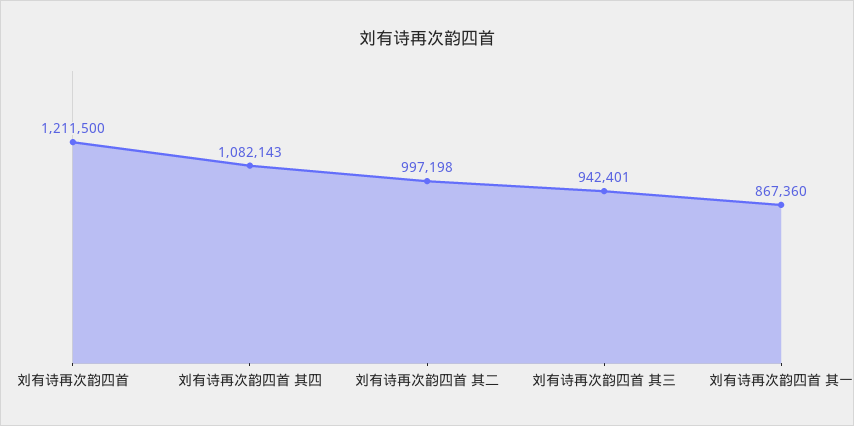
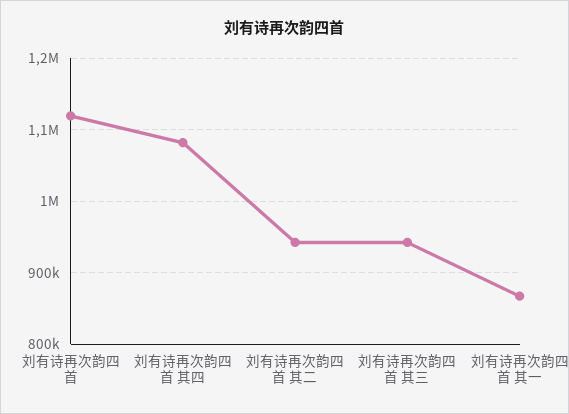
  {
-   "刘有诗再次韵四首": 1211500,
+   "刘有诗再次韵四首": 1120000,
    "刘有诗再次韵四首 其四": 1082143,
-   "刘有诗再次韵四首 其二": 997198,
+   "刘有诗再次韵四首 其二": 940000,
    "刘有诗再次韵四首 其三": 942401,
    "刘有诗再次韵四首 其一": 867360
  }

